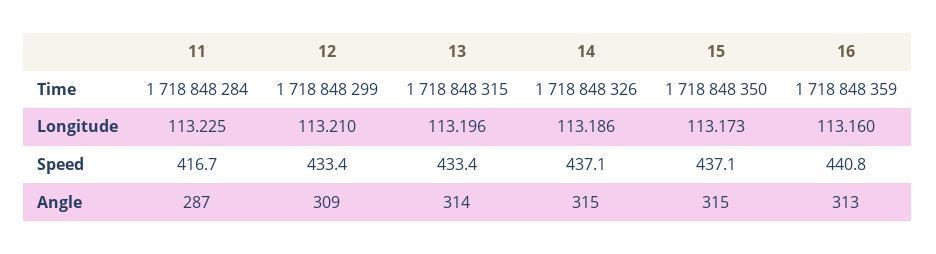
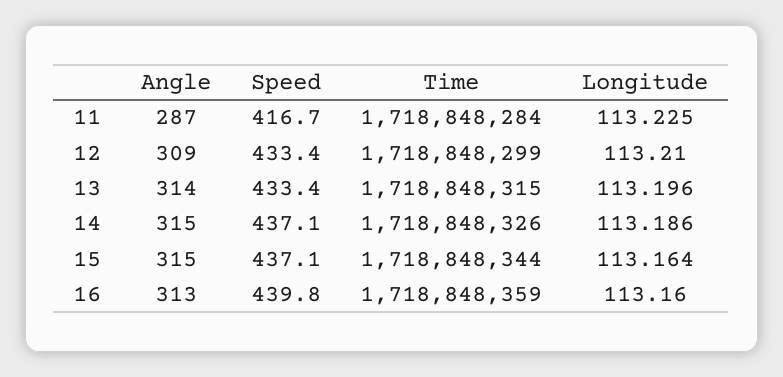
  {
    "11": {
      "Time": 1718848284,
      "Longitude": 113.225,
      "Speed": 416.7,
      "Angle": 287
    },
    "12": {
      "Time": 1718848299,
      "Longitude": 113.21,
      "Speed": 433.4,
      "Angle": 309
    },
    "13": {
      "Time": 1718848315,
      "Longitude": 113.196,
      "Speed": 433.4,
      "Angle": 314
    },
    "14": {
      "Time": 1718848326,
      "Longitude": 113.186,
      "Speed": 437.1,
      "Angle": 315
    },
    "15": {
-     "Time": 1718848350,
+     "Time": 1718848344,
-     "Longitude": 113.173,
+     "Longitude": 113.164,
      "Speed": 437.1,
      "Angle": 315
    },
    "16": {
      "Time": 1718848359,
      "Longitude": 113.16,
-     "Speed": 440.8,
+     "Speed": 439.8,
      "Angle": 313
    }
  }

